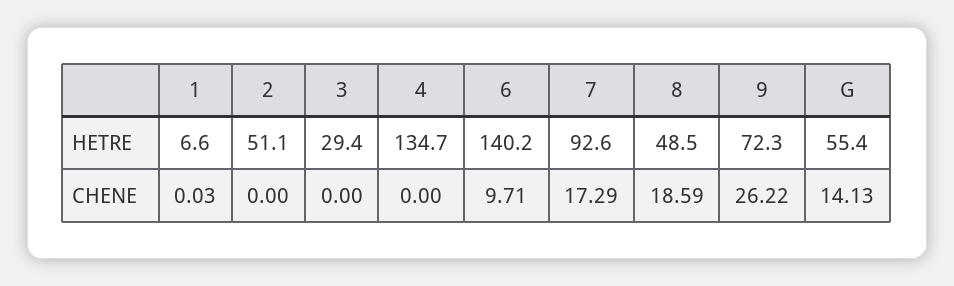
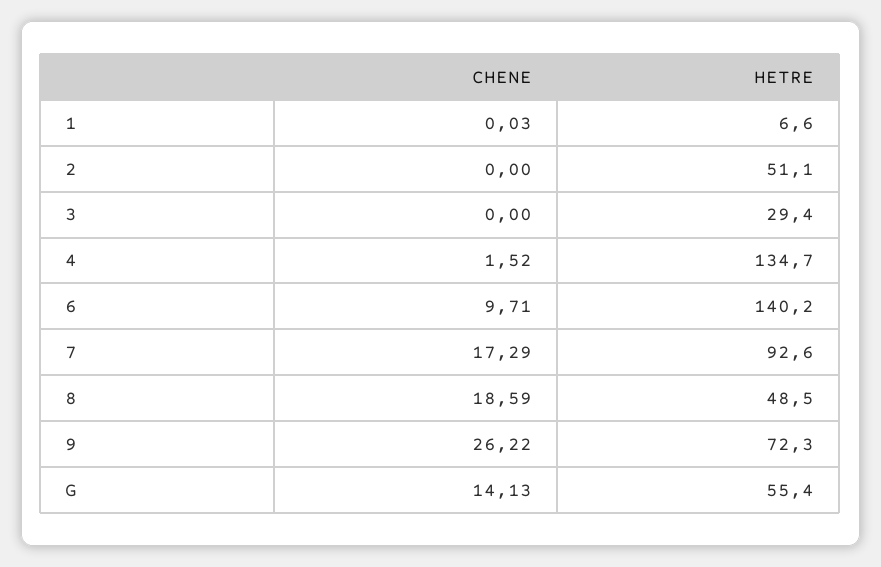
  {
    "1": {
      "HETRE": 6.6,
      "CHENE": 0.03
    },
    "2": {
      "HETRE": 51.1,
      "CHENE": 0
    },
    "3": {
      "HETRE": 29.4,
      "CHENE": 0
    },
    "4": {
      "HETRE": 134.7,
-     "CHENE": 0
+     "CHENE": 1.52
    },
    "6": {
      "HETRE": 140.2,
      "CHENE": 9.71
    },
    "7": {
      "HETRE": 92.6,
      "CHENE": 17.29
    },
    "8": {
      "HETRE": 48.5,
      "CHENE": 18.59
    },
    "9": {
      "HETRE": 72.3,
      "CHENE": 26.22
    },
    "G": {
      "HETRE": 55.4,
      "CHENE": 14.13
    }
  }

